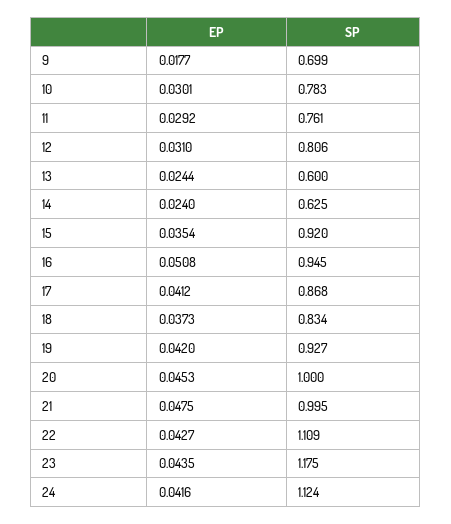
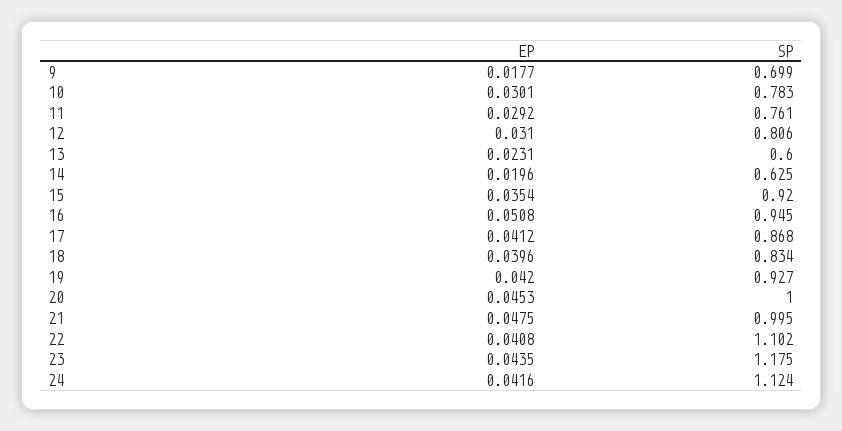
  {
    "EP": {
      "9": 0.0177,
      "10": 0.0301,
      "11": 0.0292,
      "12": 0.031,
-     "13": 0.0244,
+     "13": 0.0231,
-     "14": 0.024,
+     "14": 0.0196,
      "15": 0.0354,
      "16": 0.0508,
      "17": 0.0412,
-     "18": 0.0373,
+     "18": 0.0396,
      "19": 0.042,
      "20": 0.0453,
      "21": 0.0475,
-     "22": 0.0427,
+     "22": 0.0408,
      "23": 0.0435,
      "24": 0.0416
    },
    "SP": {
      "9": 0.699,
      "10": 0.783,
      "11": 0.761,
      "12": 0.806,
      "13": 0.6,
      "14": 0.625,
      "15": 0.92,
      "16": 0.945,
      "17": 0.868,
      "18": 0.834,
      "19": 0.927,
      "20": 1,
      "21": 0.995,
-     "22": 1.109,
+     "22": 1.102,
      "23": 1.175,
      "24": 1.124
    }
  }

